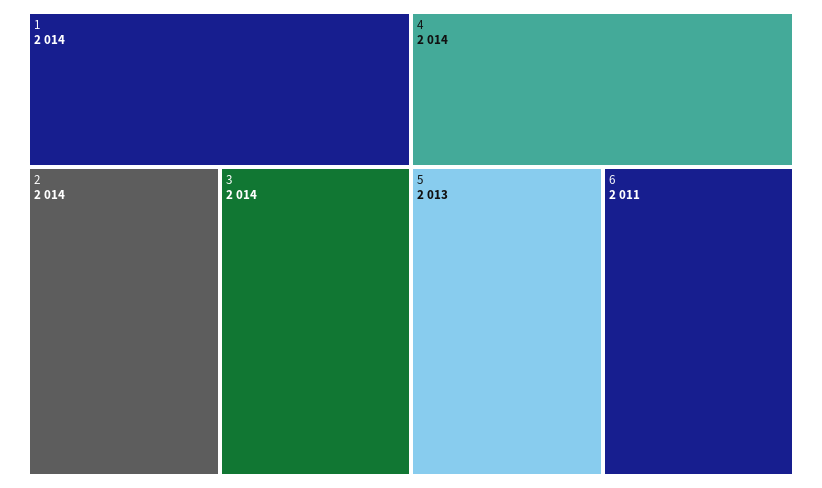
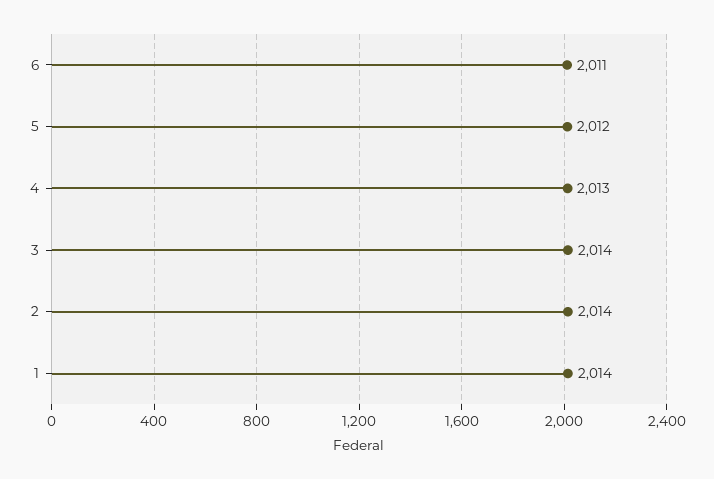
  {
    "1": 2014,
    "2": 2014,
    "3": 2014,
-   "4": 2014,
+   "4": 2013,
-   "5": 2013,
+   "5": 2012,
    "6": 2011
  }

